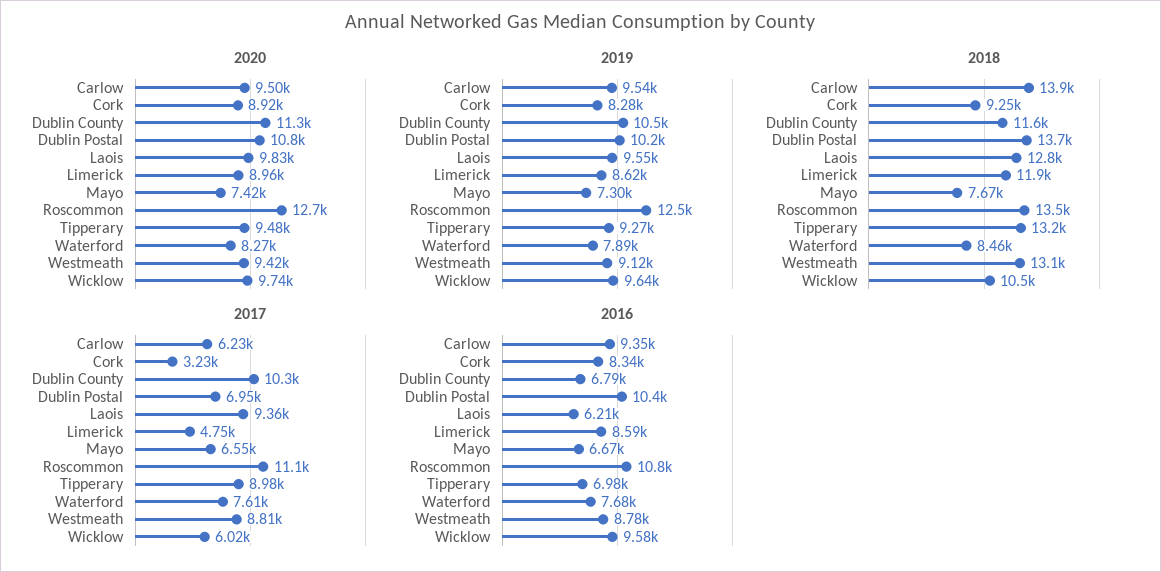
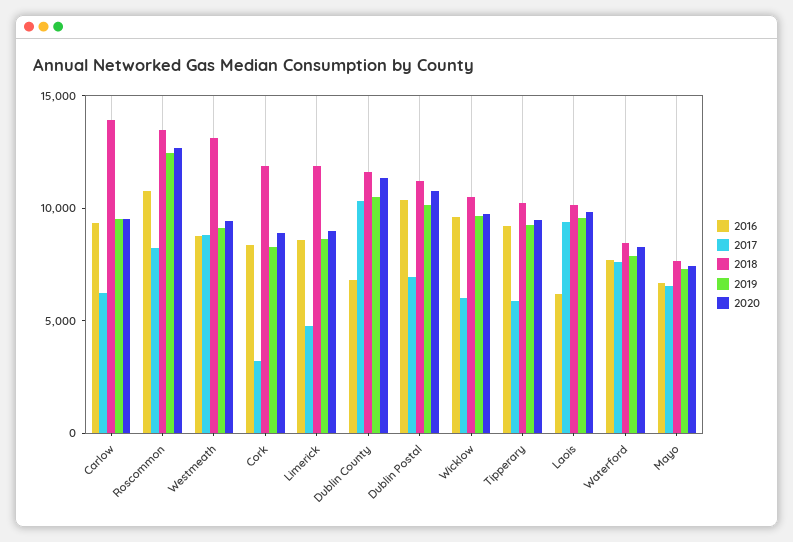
  {
    "2020": {
      "Carlow": 9500,
      "Cork": 8920,
      "Dublin County": 11300,
      "Dublin Postal": 10800,
      "Laois": 9830,
      "Limerick": 8960,
      "Mayo": 7420,
      "Roscommon": 12700,
      "Tipperary": 9480,
      "Waterford": 8270,
      "Westmeath": 9420,
      "Wicklow": 9740
    },
    "2019": {
      "Carlow": 9540,
      "Cork": 8280,
      "Dublin County": 10500,
      "Dublin Postal": 10200,
      "Laois": 9550,
      "Limerick": 8620,
      "Mayo": 7300,
      "Roscommon": 12500,
      "Tipperary": 9270,
      "Waterford": 7890,
      "Westmeath": 9120,
      "Wicklow": 9640
    },
    "2018": {
      "Carlow": 13900,
-     "Cork": 9250,
+     "Cork": 12000,
      "Dublin County": 11600,
-     "Dublin Postal": 13700,
+     "Dublin Postal": 11000,
-     "Laois": 12800,
+     "Laois": 10000,
      "Limerick": 11900,
      "Mayo": 7670,
      "Roscommon": 13500,
-     "Tipperary": 13200,
+     "Tipperary": 10000,
      "Waterford": 8460,
      "Westmeath": 13100,
      "Wicklow": 10500
    },
    "2017": {
      "Carlow": 6230,
      "Cork": 3230,
      "Dublin County": 10300,
      "Dublin Postal": 6950,
      "Laois": 9360,
      "Limerick": 4750,
      "Mayo": 6550,
-     "Roscommon": 11100,
+     "Roscommon": 8000,
-     "Tipperary": 8980,
+     "Tipperary": 6000,
      "Waterford": 7610,
      "Westmeath": 8810,
      "Wicklow": 6020
    },
    "2016": {
      "Carlow": 9350,
      "Cork": 8340,
      "Dublin County": 6790,
      "Dublin Postal": 10400,
      "Laois": 6210,
      "Limerick": 8590,
      "Mayo": 6670,
      "Roscommon": 10800,
-     "Tipperary": 6980,
+     "Tipperary": 9000,
      "Waterford": 7680,
      "Westmeath": 8780,
      "Wicklow": 9580
    }
  }

